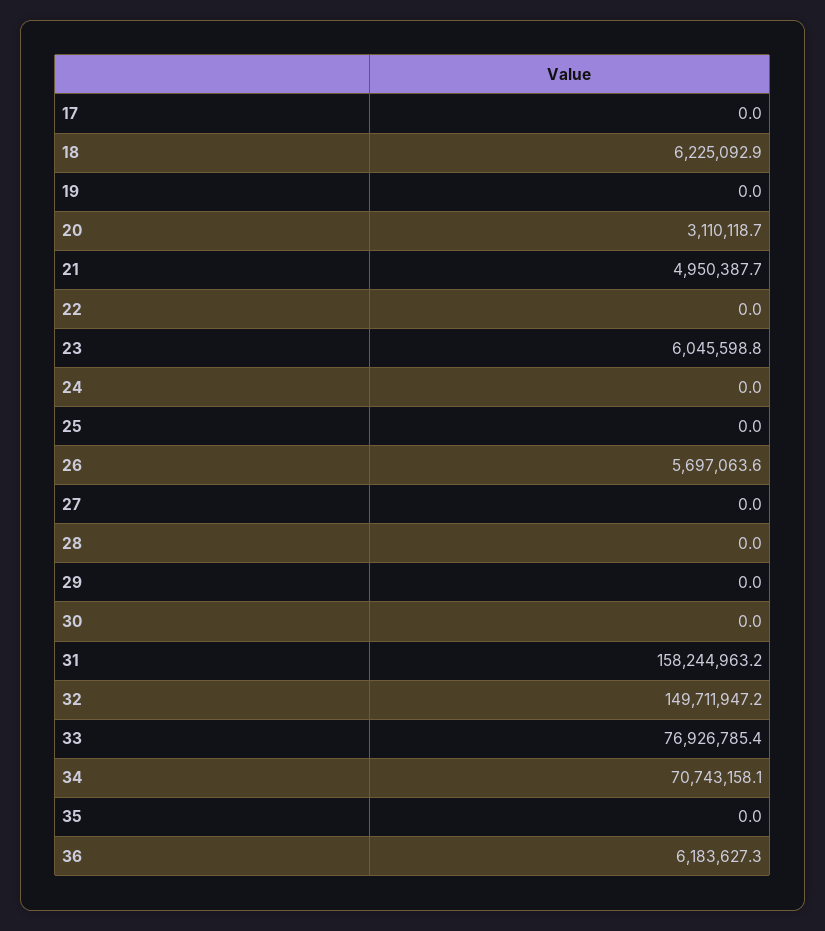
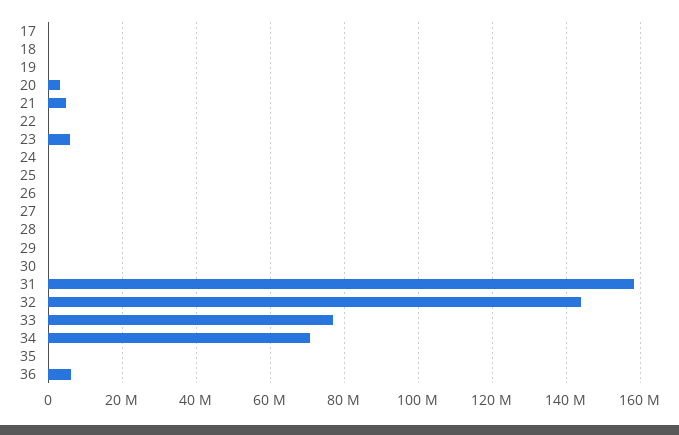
  {
    "17": 0,
-   "18": 6225092.9,
+   "18": 0,
    "19": 0,
    "20": 3110118.7,
    "21": 4950387.7,
    "22": 0,
    "23": 6045598.8,
    "24": 0,
    "25": 0,
-   "26": 5697063.6,
+   "26": 0,
    "27": 0,
    "28": 0,
    "29": 0,
    "30": 0,
    "31": 158244963.2,
-   "32": 149711947.2,
+   "32": 144000000,
    "33": 76926785.4,
    "34": 70743158.1,
    "35": 0,
    "36": 6183627.3
  }

